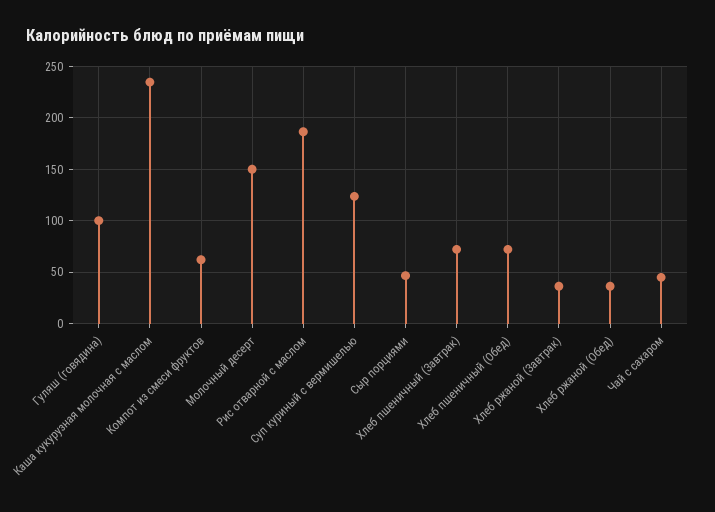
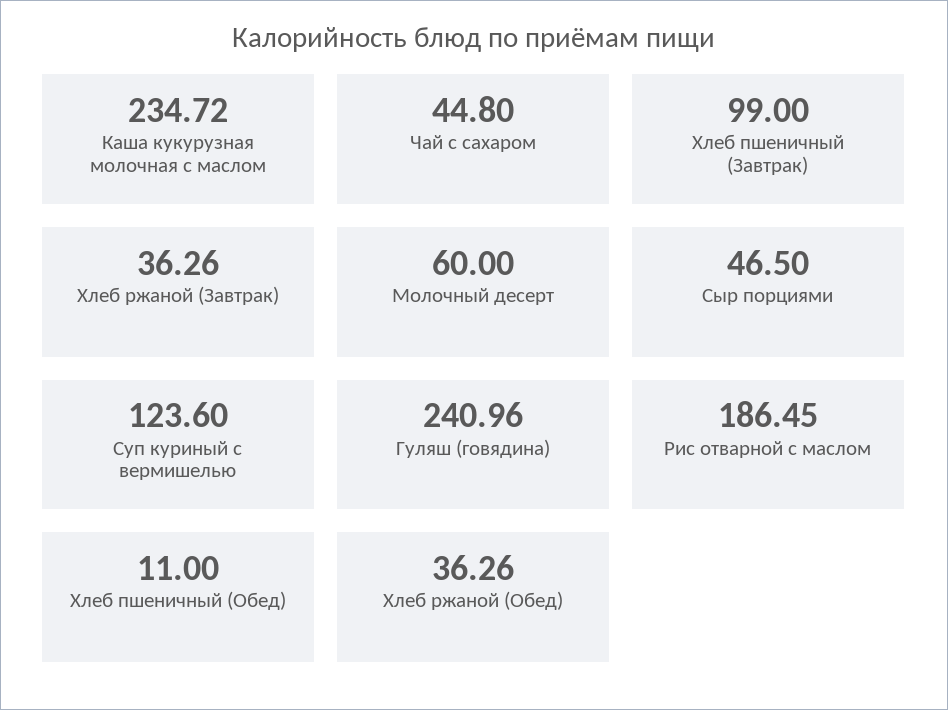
  {
-   "Гуляш (говядина)": 100,
+   "Гуляш (говядина)": 240.96,
    "Каша кукурузная молочная с маслом": 234.72,
-   "Компот из смеси фруктов": 60,
-   "Молочный десерт": 150,
+   "Молочный десерт": 60,
    "Рис отварной с маслом": 186.45,
    "Суп куриный с вермишелью": 123.6,
    "Сыр порциями": 46.5,
-   "Хлеб пшеничный (Завтрак)": 70,
+   "Хлеб пшеничный (Завтрак)": 99,
-   "Хлеб пшеничный (Обед)": 70,
+   "Хлеб пшеничный (Обед)": 11,
    "Хлеб ржаной (Завтрак)": 36.26,
    "Хлеб ржаной (Обед)": 36.26,
    "Чай с сахаром": 44.8
  }

